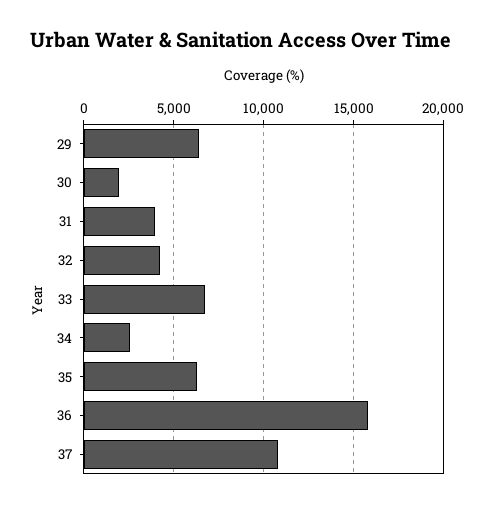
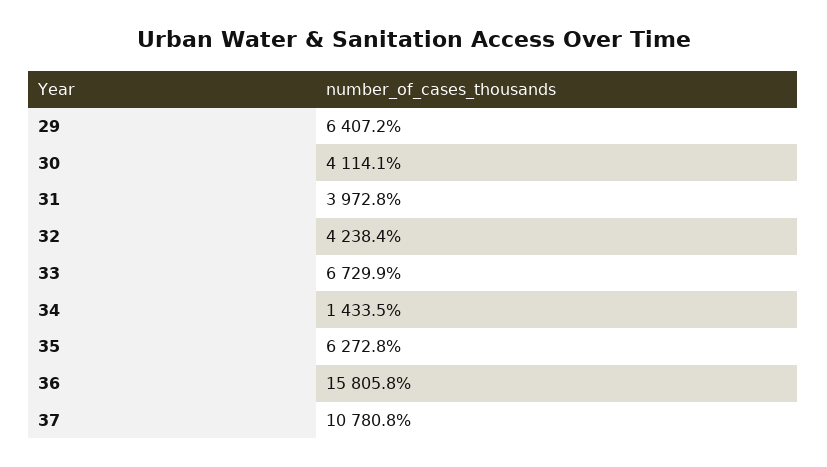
  {
    "29": 6407.2,
-   "30": 2000,
+   "30": 4114.1,
    "31": 3972.8,
    "32": 4238.4,
    "33": 6729.9,
-   "34": 2500,
+   "34": 1433.5,
    "35": 6272.8,
    "36": 15805.8,
    "37": 10780.8
  }

